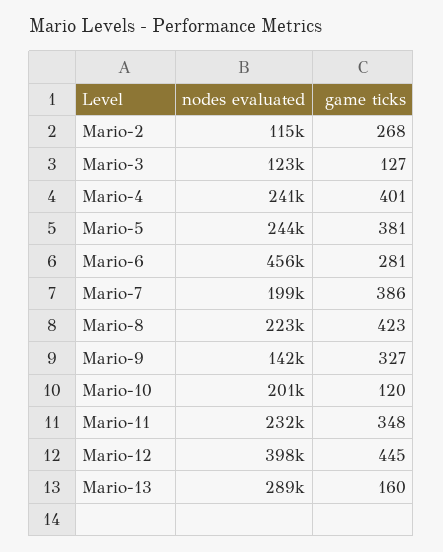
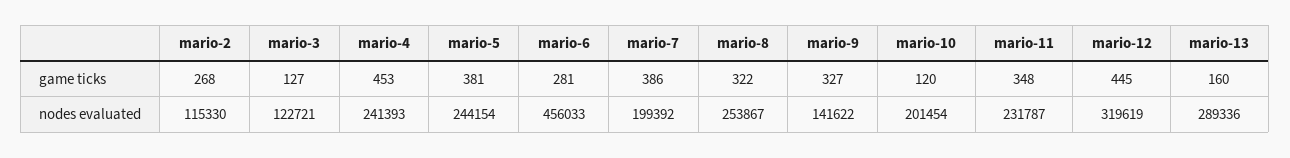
  {
    "nodes evaluated": {
      "Mario-2": 115330,
      "Mario-3": 122721,
      "Mario-4": 241393,
      "Mario-5": 244154,
      "Mario-6": 456033,
      "Mario-7": 199392,
-     "Mario-8": 223000,
+     "Mario-8": 253867,
      "Mario-9": 141622,
      "Mario-10": 201454,
      "Mario-11": 231787,
-     "Mario-12": 398000,
+     "Mario-12": 319619,
      "Mario-13": 289336
    },
    "game ticks": {
      "Mario-2": 268,
      "Mario-3": 127,
-     "Mario-4": 401,
+     "Mario-4": 453,
      "Mario-5": 381,
      "Mario-6": 281,
      "Mario-7": 386,
-     "Mario-8": 423,
+     "Mario-8": 322,
      "Mario-9": 327,
      "Mario-10": 120,
      "Mario-11": 348,
      "Mario-12": 445,
      "Mario-13": 160
    }
  }

